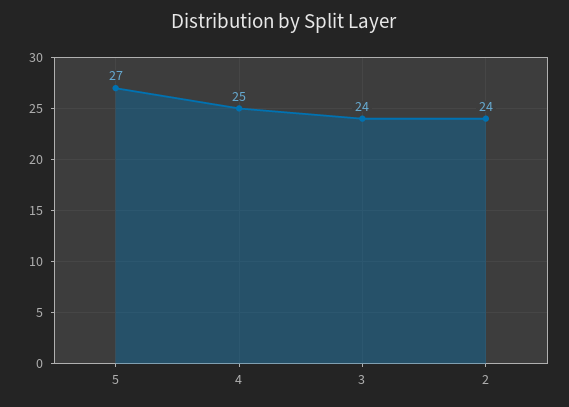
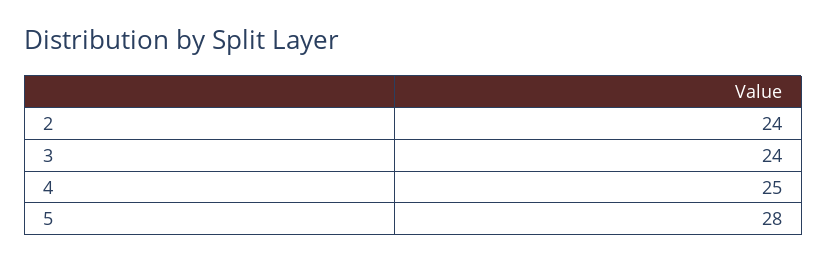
  {
-   "5": 27,
+   "5": 28,
    "4": 25,
    "3": 24,
    "2": 24
  }

